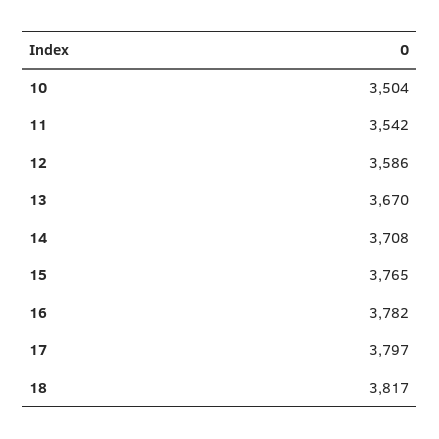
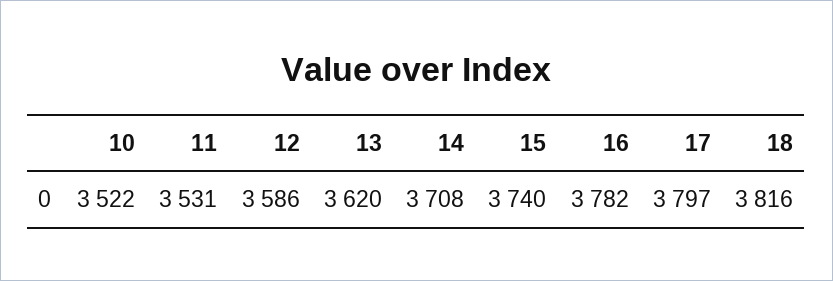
  {
-   "10": 3504,
+   "10": 3522,
-   "11": 3542,
+   "11": 3531,
    "12": 3586,
-   "13": 3670,
+   "13": 3620,
    "14": 3708,
-   "15": 3765,
+   "15": 3740,
    "16": 3782,
    "17": 3797,
-   "18": 3817
+   "18": 3816
  }

